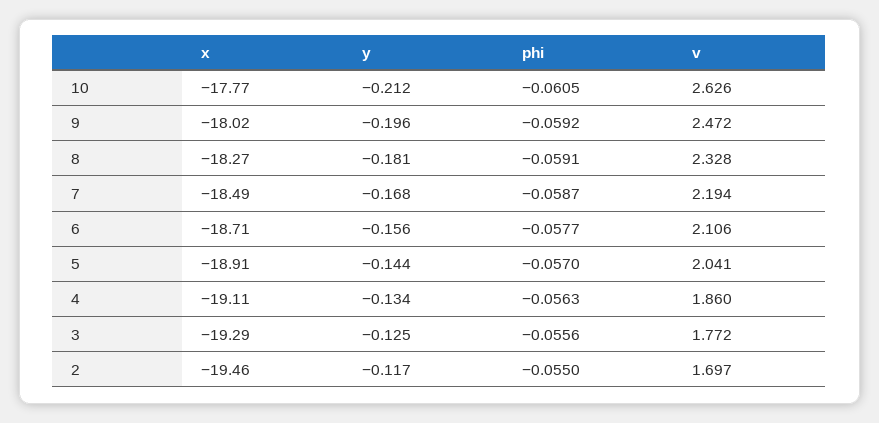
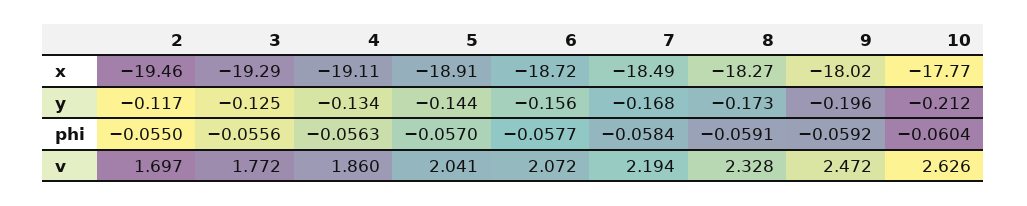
  {
    "x": {
      "10": -17.77,
      "9": -18.02,
      "8": -18.27,
      "7": -18.49,
-     "6": -18.71,
+     "6": -18.72,
      "5": -18.91,
      "4": -19.11,
      "3": -19.29,
      "2": -19.46
    },
    "y": {
      "10": -0.212,
      "9": -0.196,
-     "8": -0.181,
+     "8": -0.173,
      "7": -0.168,
      "6": -0.156,
      "5": -0.144,
      "4": -0.134,
      "3": -0.125,
      "2": -0.117
    },
    "phi": {
-     "10": -0.0605,
+     "10": -0.0604,
      "9": -0.0592,
      "8": -0.0591,
-     "7": -0.0587,
+     "7": -0.0584,
      "6": -0.0577,
      "5": -0.057,
      "4": -0.0563,
      "3": -0.0556,
      "2": -0.055
    },
    "v": {
      "10": 2.626,
      "9": 2.472,
      "8": 2.328,
      "7": 2.194,
-     "6": 2.106,
+     "6": 2.072,
      "5": 2.041,
      "4": 1.86,
      "3": 1.772,
      "2": 1.697
    }
  }

